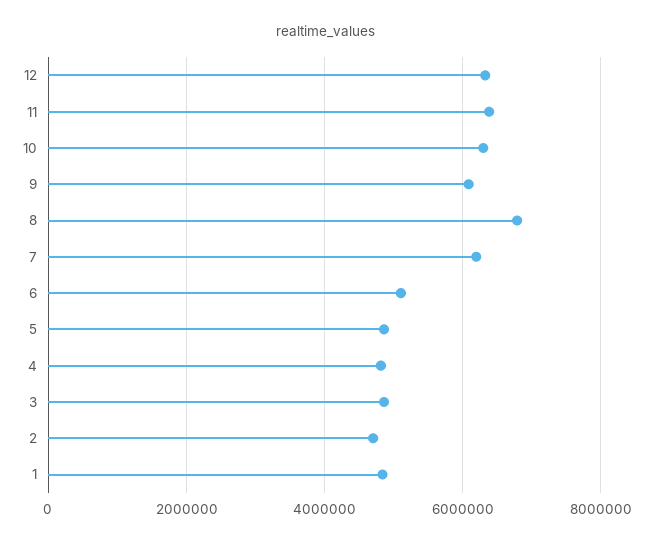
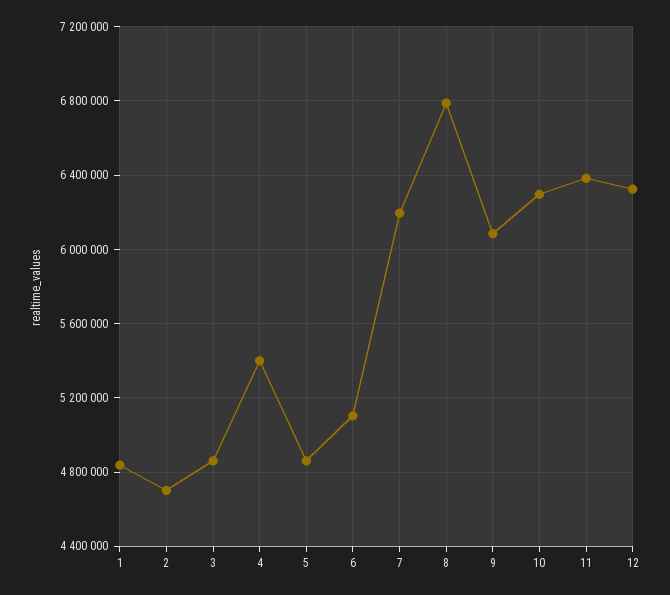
  {
    "12": 6300000,
    "11": 6400000,
    "10": 6300000,
    "9": 6100000,
    "8": 6800000,
    "7": 6200000,
    "6": 5100000,
    "5": 4850000,
-   "4": 4800000,
+   "4": 5400000,
    "3": 4850000,
    "2": 4700000,
    "1": 4850000
  }

